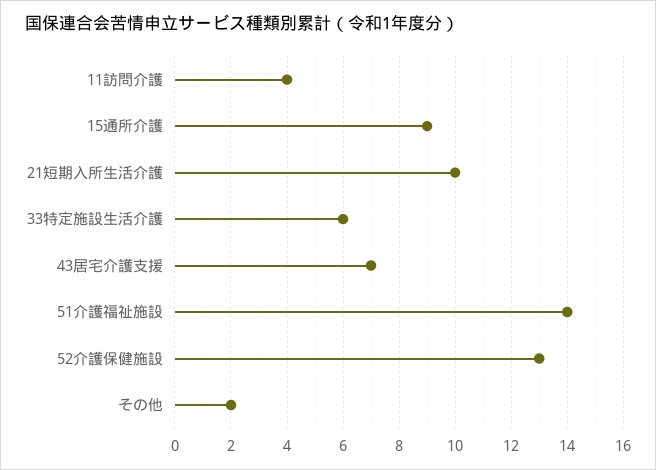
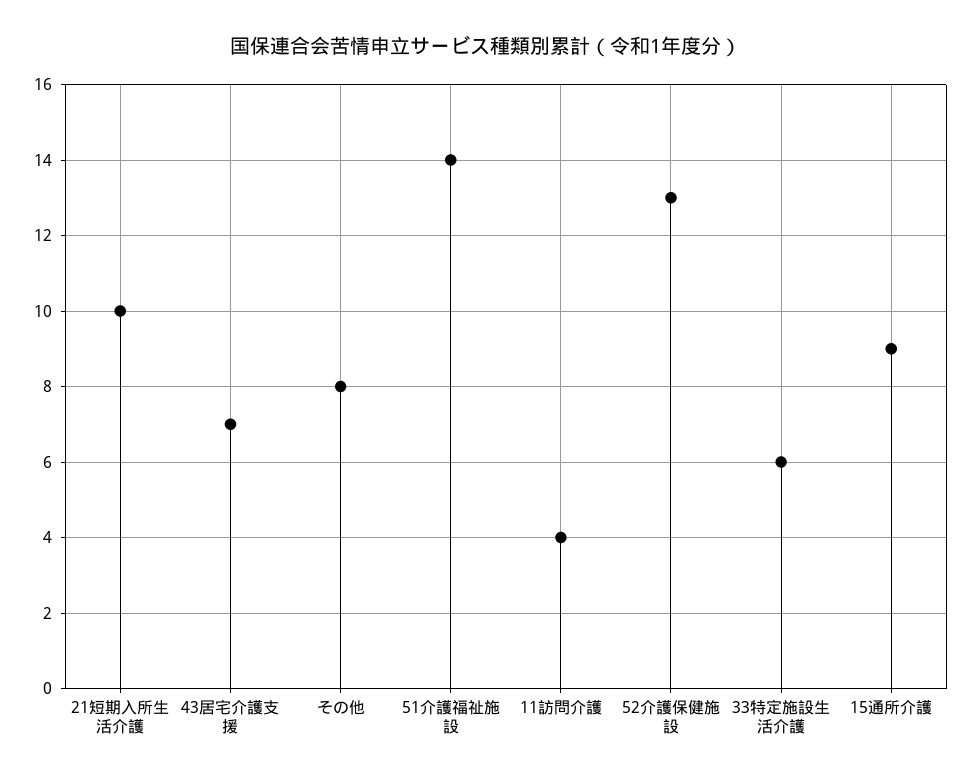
  {
    "11訪問介護": 4,
    "15通所介護": 9,
    "21短期入所生活介護": 10,
    "33特定施設生活介護": 6,
    "43居宅介護支援": 7,
    "51介護福祉施設": 14,
    "52介護保健施設": 13,
-   "その他": 2
+   "その他": 8
  }

